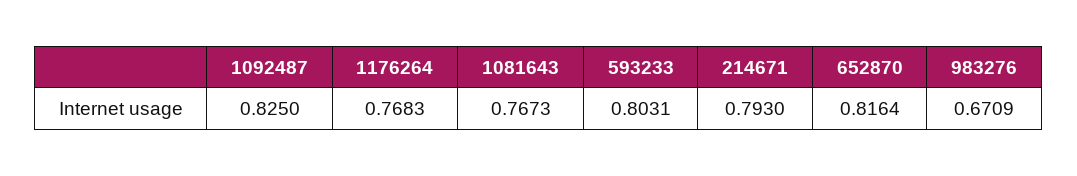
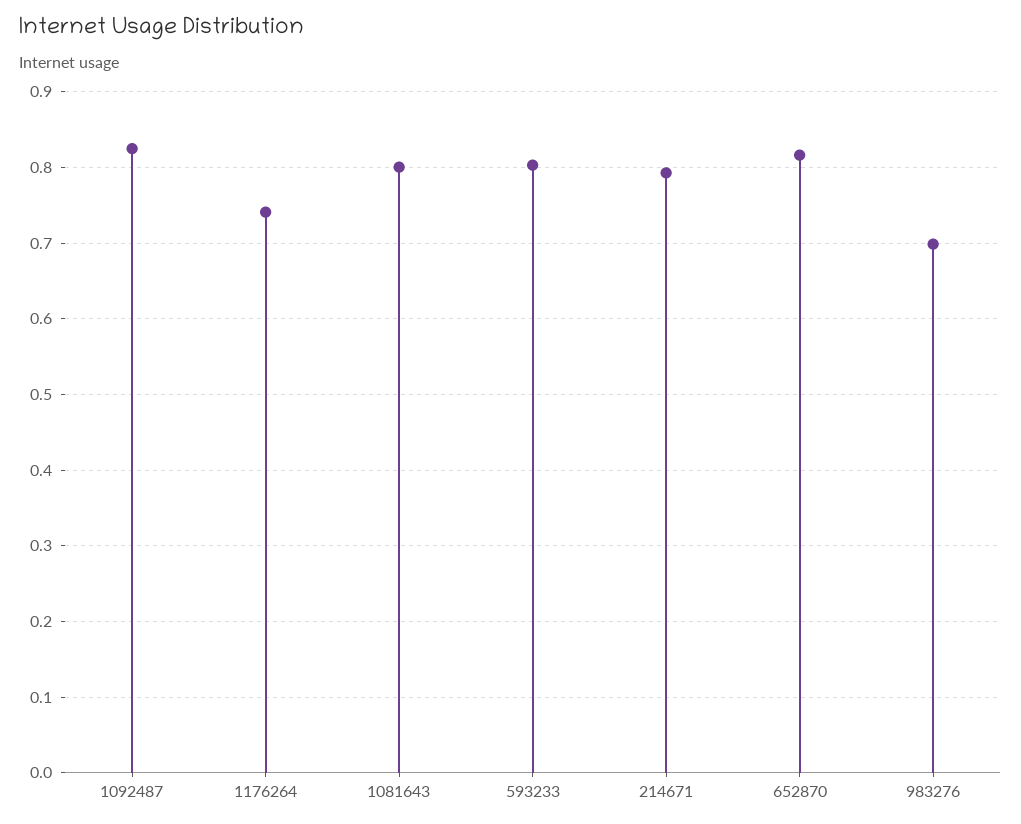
  {
    "1092487": 0.825,
-   "1176264": 0.7683,
+   "1176264": 0.74,
-   "1081643": 0.7673,
+   "1081643": 0.8,
    "593233": 0.8031,
    "214671": 0.793,
    "652870": 0.8164,
-   "983276": 0.6709
+   "983276": 0.7
  }

